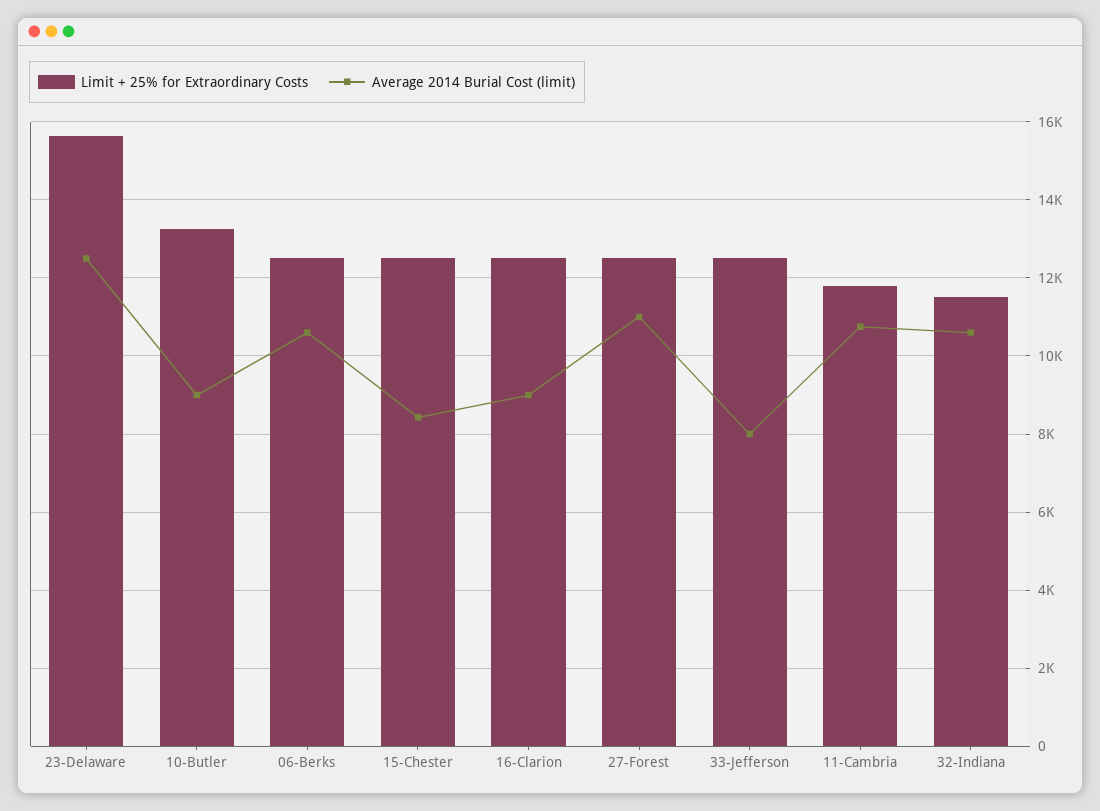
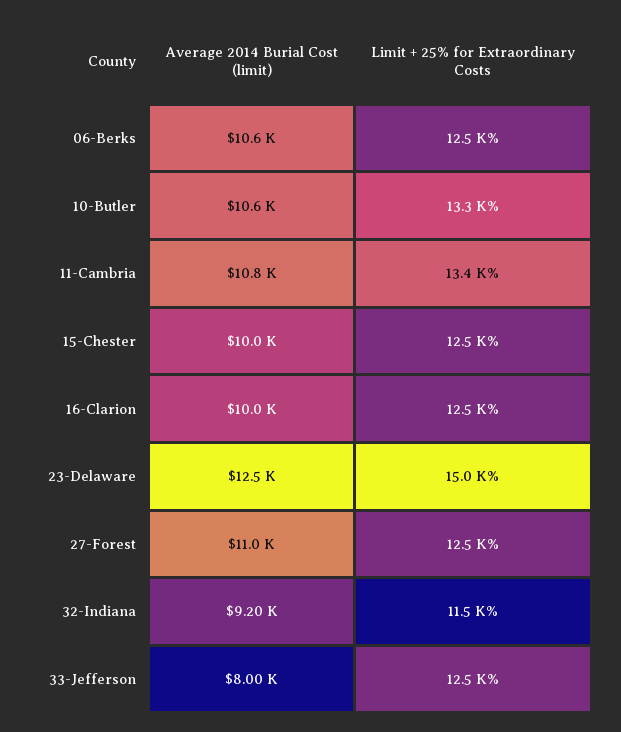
  {
    "Limit + 25% for Extraordinary Costs": {
-     "23-Delaware": 15600,
+     "23-Delaware": 15000,
      "10-Butler": 13300,
      "06-Berks": 12500,
      "15-Chester": 12500,
      "16-Clarion": 12500,
      "27-Forest": 12500,
      "33-Jefferson": 12500,
-     "11-Cambria": 11800,
+     "11-Cambria": 13400,
      "32-Indiana": 11500
    },
    "Average 2014 Burial Cost (limit)": {
      "23-Delaware": 12500,
-     "10-Butler": 9000,
+     "10-Butler": 10600,
      "06-Berks": 10600,
-     "15-Chester": 8400,
+     "15-Chester": 10000,
-     "16-Clarion": 9000,
+     "16-Clarion": 10000,
      "27-Forest": 11000,
      "33-Jefferson": 8000,
      "11-Cambria": 10800,
-     "32-Indiana": 10600
+     "32-Indiana": 9200
    }
  }

